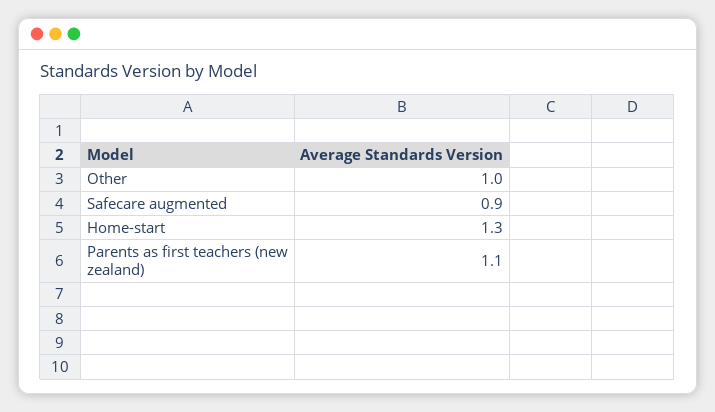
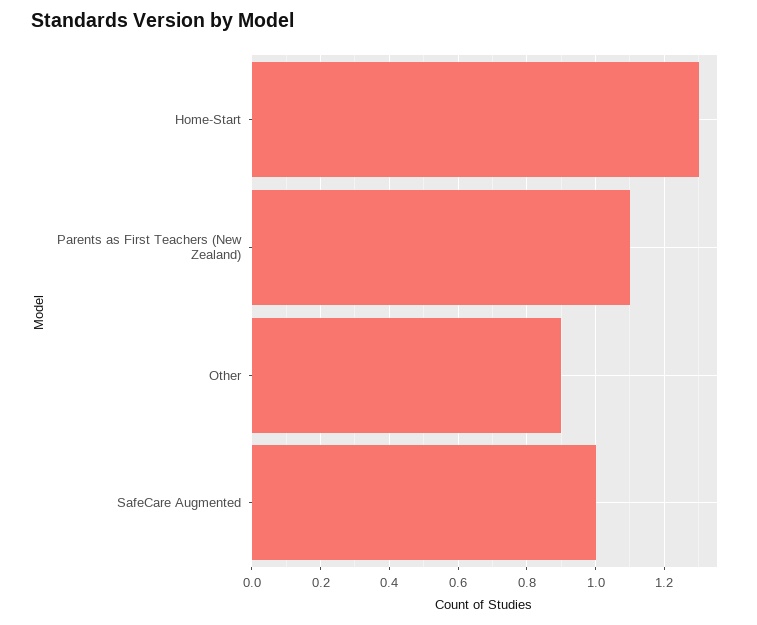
  {
-   "Other": 1,
+   "Other": 0.9,
-   "Safecare augmented": 0.9,
+   "Safecare augmented": 1,
    "Home-start": 1.3,
    "Parents as first teachers (new zealand)": 1.1
  }

